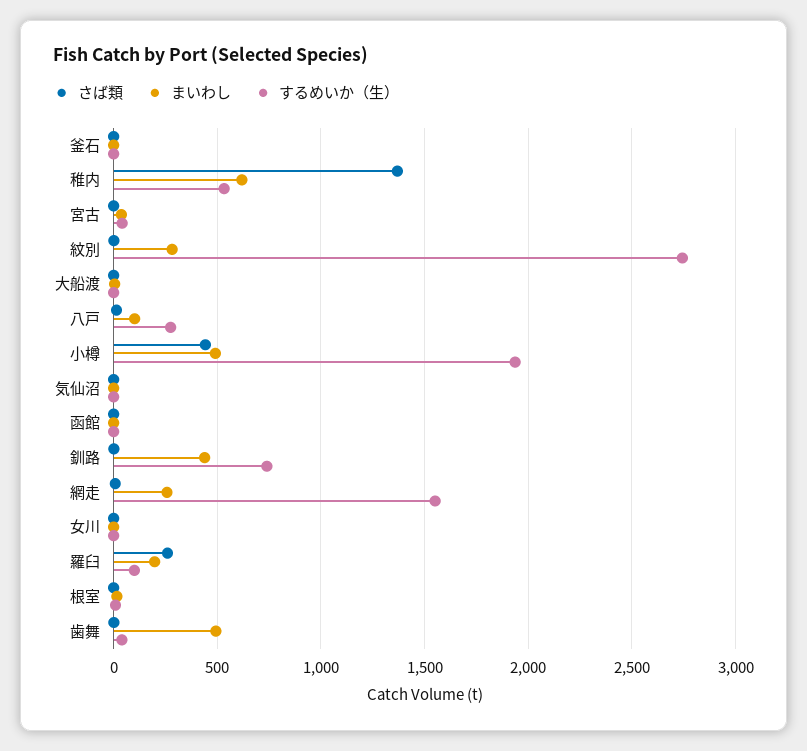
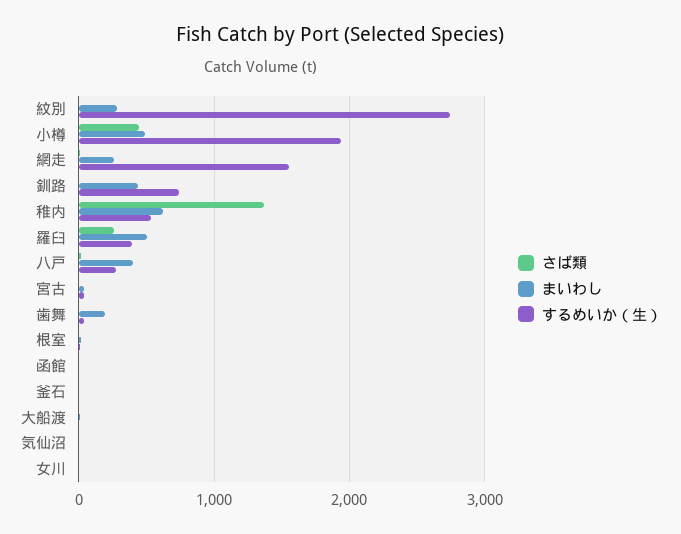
  {
    "さば類": {
      "釜石": 0,
      "稚内": 1350,
      "宮古": 0,
      "紋別": 0,
      "大船渡": 0,
      "八戸": 0,
      "小樽": 450,
      "気仙沼": 0,
      "函館": 0,
      "釧路": 0,
      "網走": 0,
      "女川": 0,
      "羅臼": 250,
      "根室": 0,
      "歯舞": 0
    },
    "まいわし": {
      "釜石": 0,
      "稚内": 600,
      "宮古": 50,
      "紋別": 300,
      "大船渡": 0,
-     "八戸": 100,
+     "八戸": 400,
      "小樽": 500,
      "気仙沼": 0,
      "函館": 0,
      "釧路": 450,
      "網走": 250,
      "女川": 0,
-     "羅臼": 200,
+     "羅臼": 500,
      "根室": 0,
-     "歯舞": 500
+     "歯舞": 200
    },
    "するめいか（生）": {
      "釜石": 0,
      "稚内": 550,
      "宮古": 50,
      "紋別": 2750,
      "大船渡": 0,
      "八戸": 300,
      "小樽": 1950,
      "気仙沼": 0,
      "函館": 0,
      "釧路": 750,
      "網走": 1550,
      "女川": 0,
-     "羅臼": 100,
+     "羅臼": 400,
      "根室": 0,
      "歯舞": 50
    }
  }

